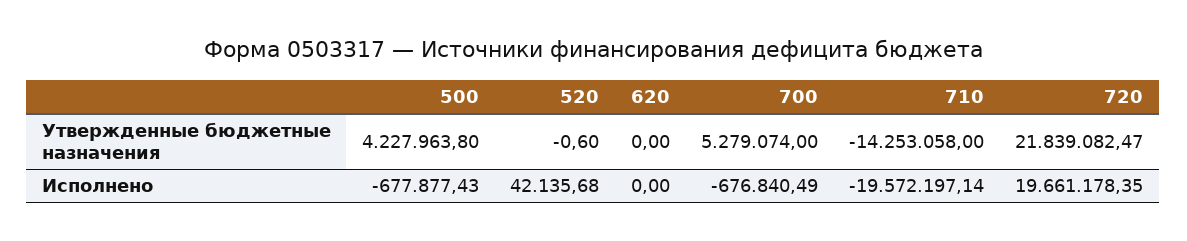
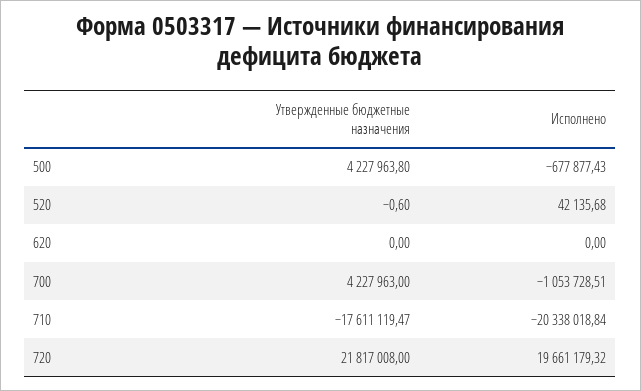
  {
    "500": {
      "Утвержденные бюджетные назначения": 4227963.8,
      "Исполнено": -677877.43
    },
    "520": {
      "Утвержденные бюджетные назначения": -0.6,
      "Исполнено": 42135.68
    },
    "620": {
      "Утвержденные бюджетные назначения": 0,
      "Исполнено": 0
    },
    "700": {
-     "Утвержденные бюджетные назначения": 5279074,
+     "Утвержденные бюджетные назначения": 4227963,
-     "Исполнено": -676840.49
+     "Исполнено": -1053728.51
    },
    "710": {
-     "Утвержденные бюджетные назначения": -14253058,
+     "Утвержденные бюджетные назначения": -17611119.47,
-     "Исполнено": -19572197.14
+     "Исполнено": -20338018.84
    },
    "720": {
-     "Утвержденные бюджетные назначения": 21839082.47,
+     "Утвержденные бюджетные назначения": 21817008,
-     "Исполнено": 19661178.35
+     "Исполнено": 19661179.32
    }
  }

